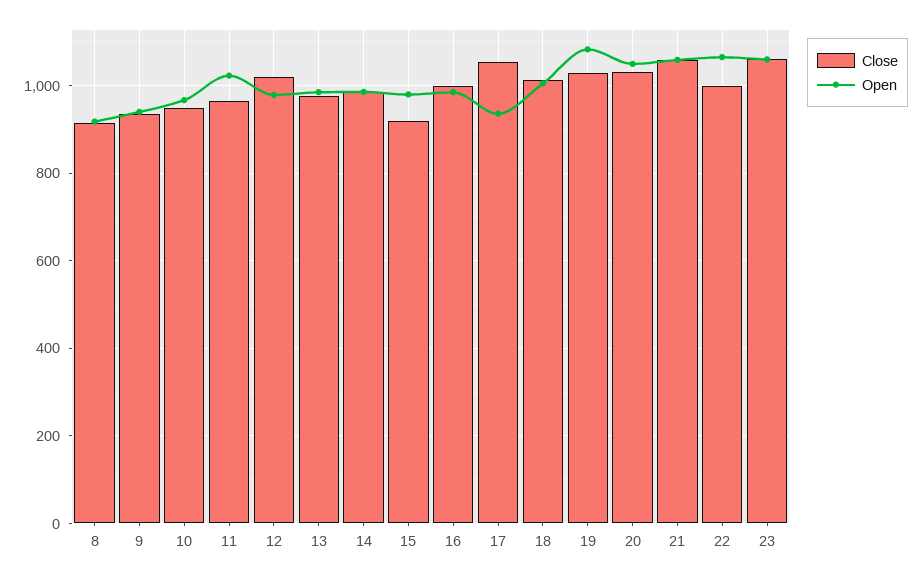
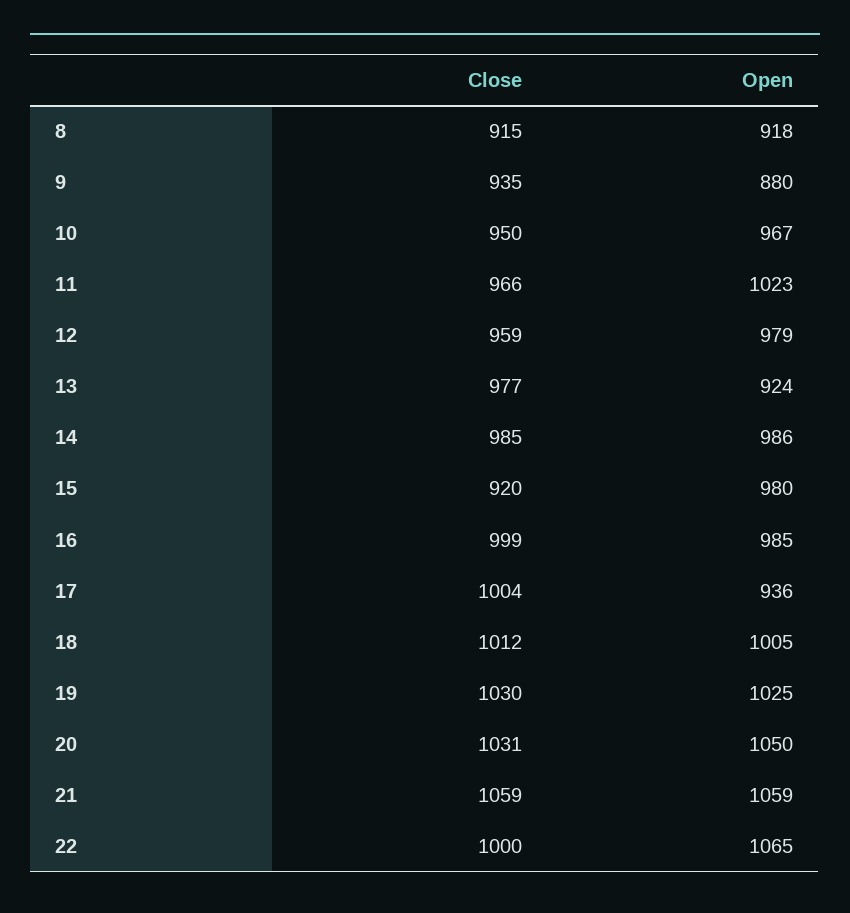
  {
    "Close": {
      "8": 915,
      "9": 935,
      "10": 950,
      "11": 966,
-     "12": 1020,
+     "12": 959,
      "13": 977,
      "14": 985,
      "15": 920,
      "16": 999,
-     "17": 1060,
+     "17": 1004,
      "18": 1012,
      "19": 1030,
      "20": 1031,
      "21": 1059,
-     "22": 1000,
+     "22": 1000
-     "23": 1060
    },
    "Open": {
      "8": 918,
-     "9": 940,
+     "9": 880,
      "10": 967,
      "11": 1023,
      "12": 979,
-     "13": 980,
+     "13": 924,
      "14": 986,
      "15": 980,
      "16": 985,
      "17": 936,
      "18": 1005,
-     "19": 1080,
+     "19": 1025,
      "20": 1050,
      "21": 1059,
-     "22": 1065,
+     "22": 1065
-     "23": 1060
    }
  }

